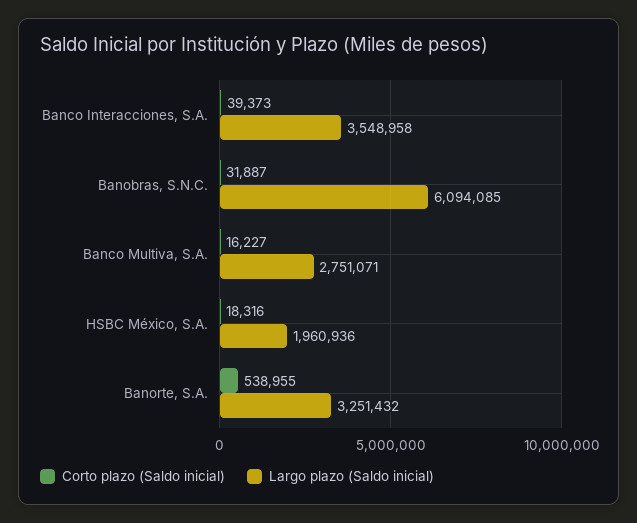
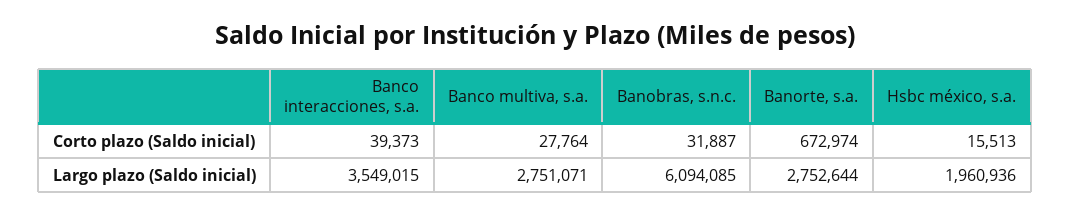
  {
    "Corto plazo (Saldo inicial)": {
      "Banco Interacciones, S.A.": 39373,
      "Banobras, S.N.C.": 31887,
-     "Banco Multiva, S.A.": 16227,
+     "Banco Multiva, S.A.": 27764,
-     "HSBC México, S.A.": 18316,
+     "HSBC México, S.A.": 15513,
-     "Banorte, S.A.": 538955
+     "Banorte, S.A.": 672974
    },
    "Largo plazo (Saldo inicial)": {
-     "Banco Interacciones, S.A.": 3548958,
+     "Banco Interacciones, S.A.": 3549015,
      "Banobras, S.N.C.": 6094085,
      "Banco Multiva, S.A.": 2751071,
      "HSBC México, S.A.": 1960936,
-     "Banorte, S.A.": 3251432
+     "Banorte, S.A.": 2752644
    }
  }

